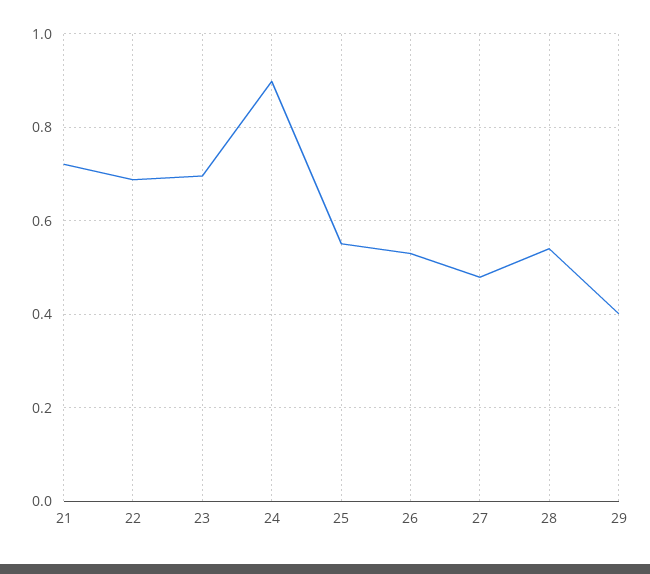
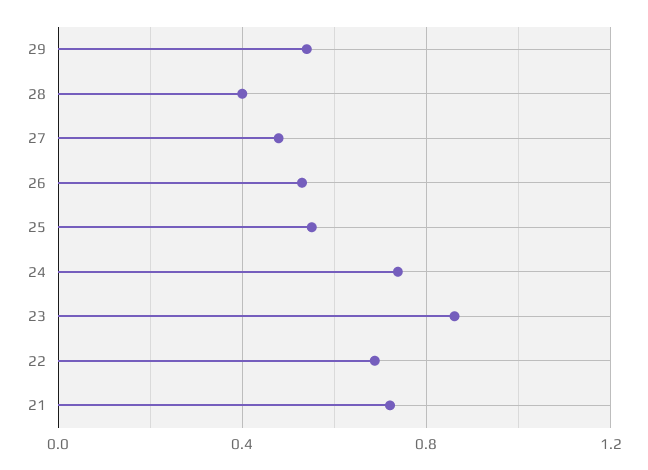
  {
    "21": 0.72,
    "22": 0.68,
-   "23": 0.7,
+   "23": 0.85,
-   "24": 0.9,
+   "24": 0.75,
    "25": 0.56,
    "26": 0.54,
    "27": 0.48,
-   "28": 0.54,
+   "28": 0.4,
-   "29": 0.4
+   "29": 0.55
  }

